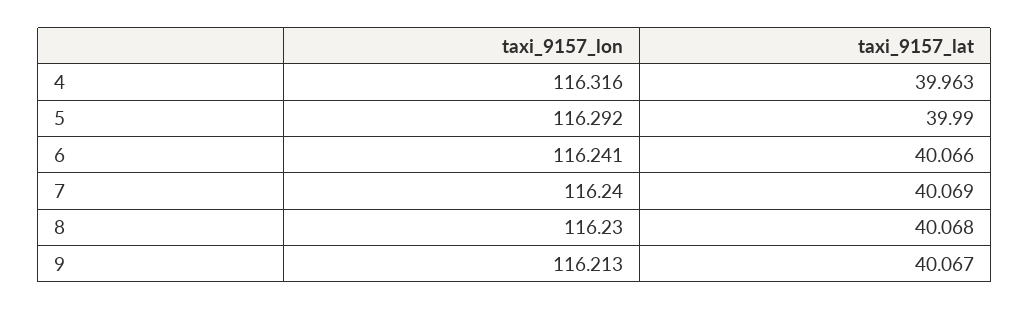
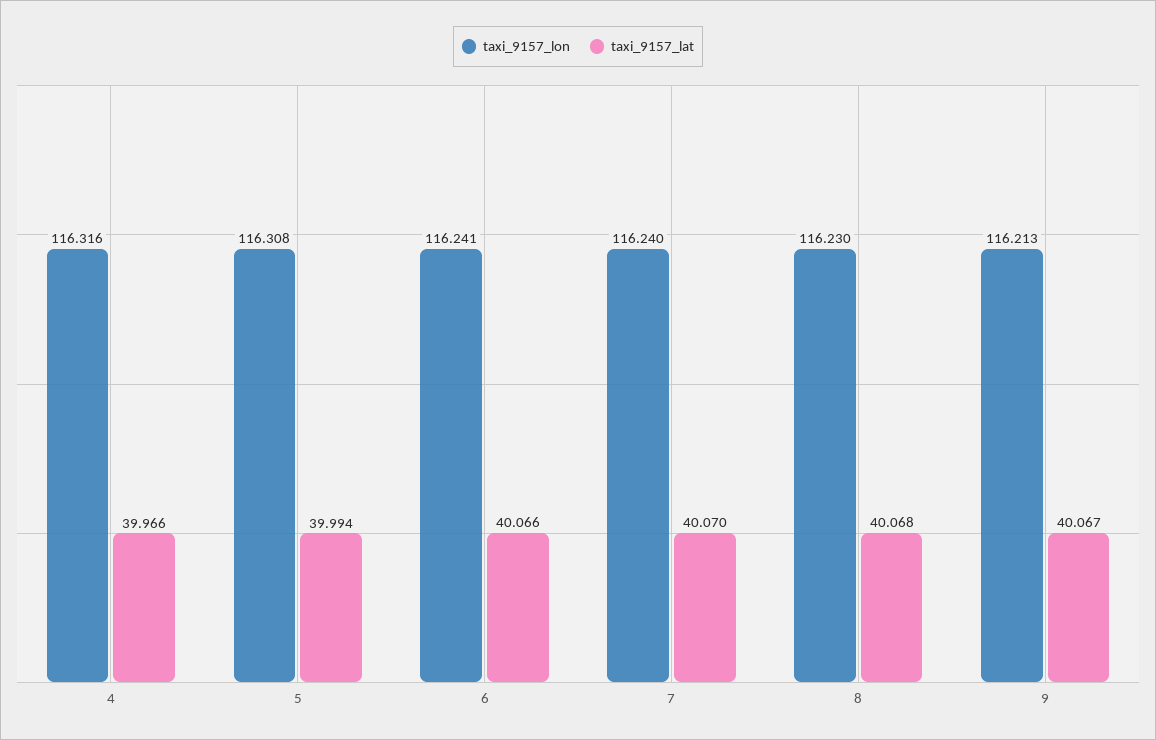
  {
    "taxi_9157_lon": {
      "4": 116.316,
-     "5": 116.292,
+     "5": 116.308,
      "6": 116.241,
      "7": 116.24,
      "8": 116.23,
      "9": 116.213
    },
    "taxi_9157_lat": {
-     "4": 39.963,
+     "4": 39.966,
-     "5": 39.99,
+     "5": 39.994,
      "6": 40.066,
-     "7": 40.069,
+     "7": 40.07,
      "8": 40.068,
      "9": 40.067
    }
  }

